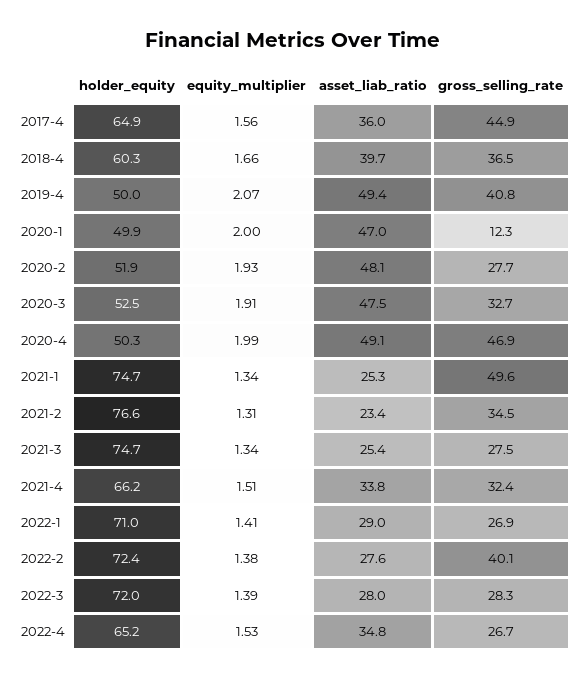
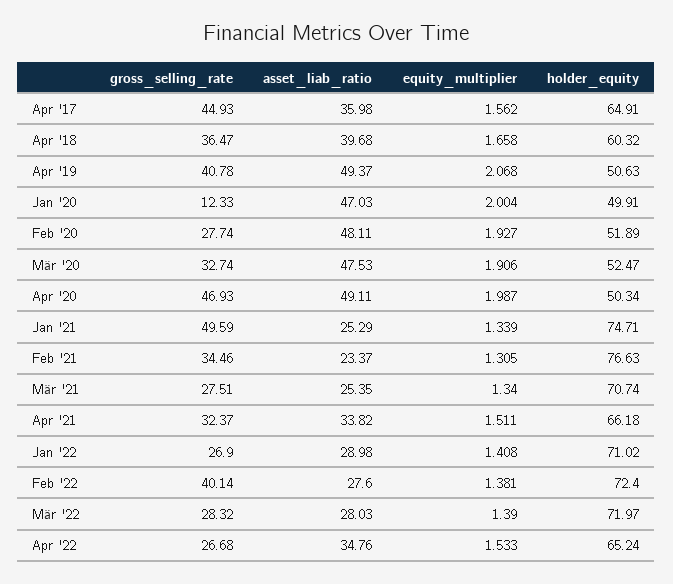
  {
    "holder_equity": {
      "2017-4": 64.91,
      "2018-4": 60.32,
-     "2019-4": 50,
+     "2019-4": 50.63,
      "2020-1": 49.91,
      "2020-2": 51.89,
      "2020-3": 52.47,
      "2020-4": 50.34,
      "2021-1": 74.71,
      "2021-2": 76.63,
-     "2021-3": 74.7,
+     "2021-3": 70.74,
      "2021-4": 66.18,
      "2022-1": 71.02,
      "2022-2": 72.4,
      "2022-3": 71.97,
      "2022-4": 65.24
    },
    "equity_multiplier": {
      "2017-4": 1.562,
      "2018-4": 1.658,
      "2019-4": 2.068,
      "2020-1": 2.004,
      "2020-2": 1.927,
      "2020-3": 1.906,
      "2020-4": 1.987,
      "2021-1": 1.339,
      "2021-2": 1.305,
      "2021-3": 1.34,
      "2021-4": 1.511,
      "2022-1": 1.408,
      "2022-2": 1.381,
      "2022-3": 1.39,
      "2022-4": 1.533
    },
    "asset_liab_ratio": {
      "2017-4": 35.98,
      "2018-4": 39.68,
      "2019-4": 49.37,
      "2020-1": 47.03,
      "2020-2": 48.11,
      "2020-3": 47.53,
      "2020-4": 49.11,
      "2021-1": 25.29,
      "2021-2": 23.37,
      "2021-3": 25.35,
      "2021-4": 33.82,
      "2022-1": 28.98,
      "2022-2": 27.6,
      "2022-3": 28.03,
      "2022-4": 34.76
    },
    "gross_selling_rate": {
      "2017-4": 44.93,
      "2018-4": 36.47,
      "2019-4": 40.78,
      "2020-1": 12.33,
      "2020-2": 27.74,
      "2020-3": 32.74,
      "2020-4": 46.93,
      "2021-1": 49.59,
      "2021-2": 34.46,
      "2021-3": 27.51,
      "2021-4": 32.37,
      "2022-1": 26.9,
      "2022-2": 40.14,
      "2022-3": 28.32,
      "2022-4": 26.68
    }
  }

